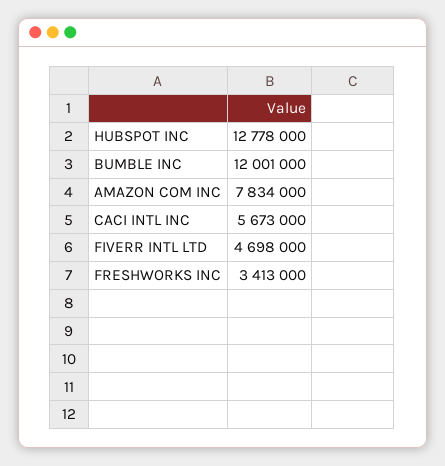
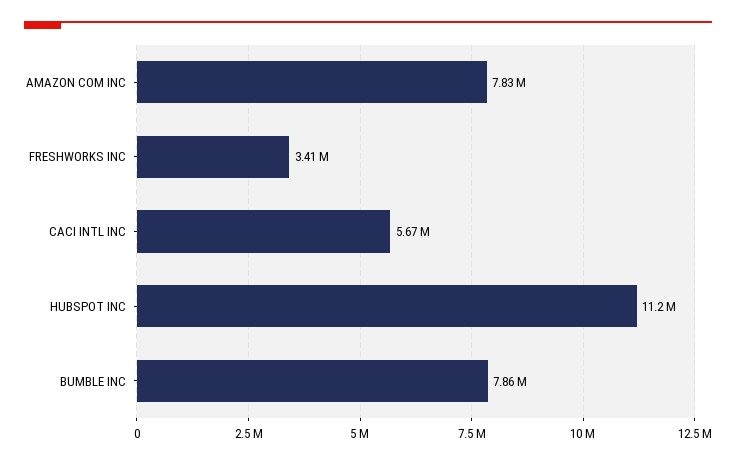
  {
-   "HUBSPOT INC": 12778000,
+   "HUBSPOT INC": 11200000,
-   "BUMBLE INC": 12001000,
+   "BUMBLE INC": 7860000,
    "AMAZON COM INC": 7834000,
    "CACI INTL INC": 5673000,
-   "FIVERR INTL LTD": 4698000,
    "FRESHWORKS INC": 3413000
  }

